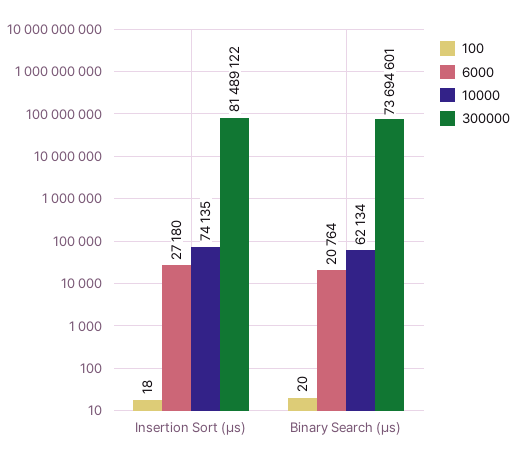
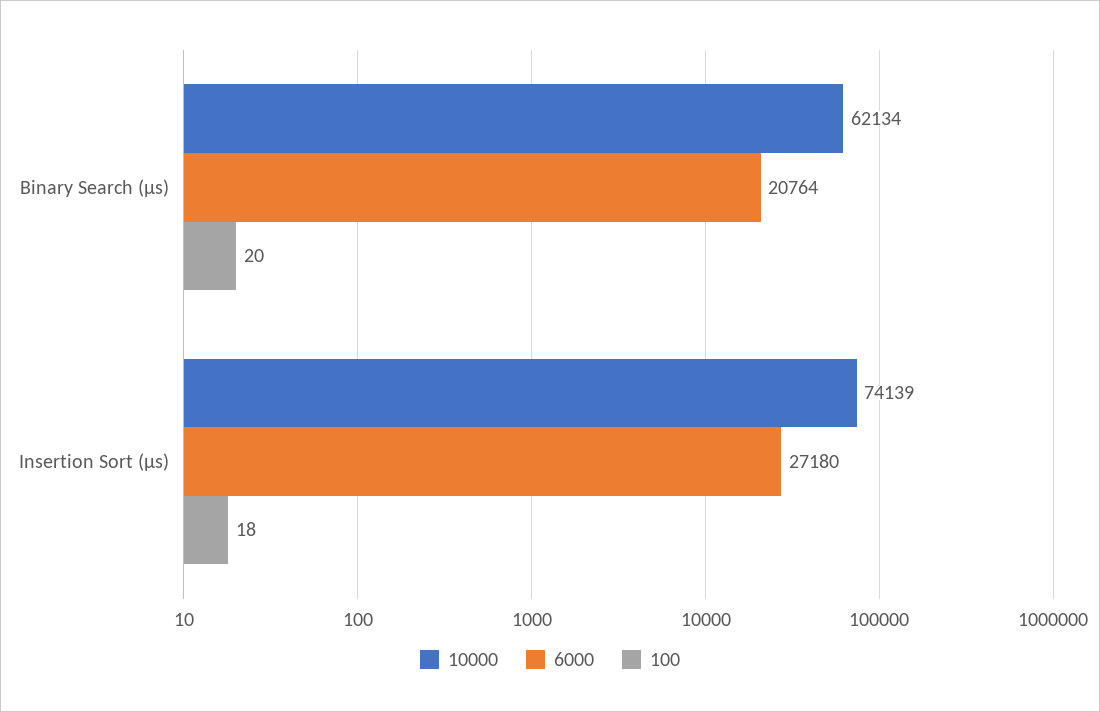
  {
    "100": {
      "Insertion Sort (μs)": 18,
      "Binary Search (μs)": 20
    },
    "6000": {
      "Insertion Sort (μs)": 27180,
      "Binary Search (μs)": 20764
    },
    "10000": {
-     "Insertion Sort (μs)": 74135,
+     "Insertion Sort (μs)": 74139,
      "Binary Search (μs)": 62134
-   },
+   }
-   "300000": {
-     "Insertion Sort (μs)": 81489122,
-     "Binary Search (μs)": 73694601
-   }
  }

